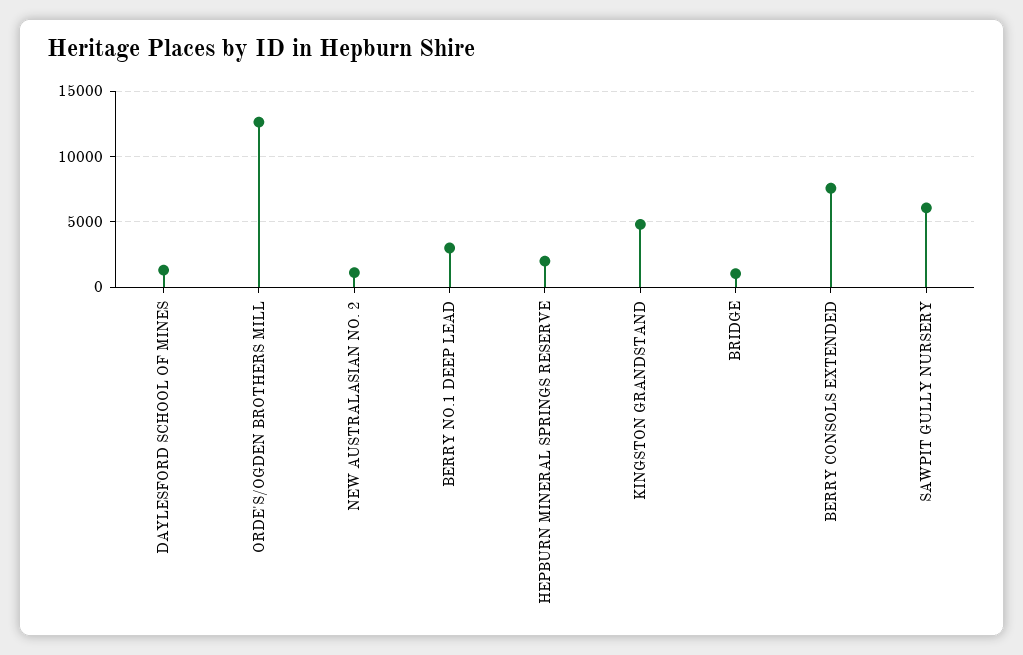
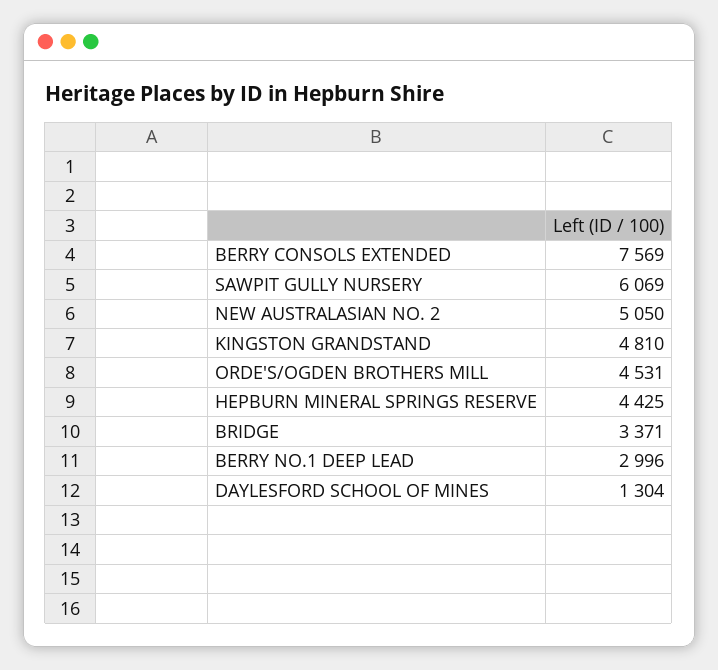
  {
    "DAYLESFORD SCHOOL OF MINES": 1304,
-   "ORDE'S/OGDEN BROTHERS MILL": 12500,
+   "ORDE'S/OGDEN BROTHERS MILL": 4531,
-   "NEW AUSTRALASIAN NO. 2": 1000,
+   "NEW AUSTRALASIAN NO. 2": 5050,
    "BERRY NO.1 DEEP LEAD": 2996,
-   "HEPBURN MINERAL SPRINGS RESERVE": 2000,
+   "HEPBURN MINERAL SPRINGS RESERVE": 4425,
    "KINGSTON GRANDSTAND": 4810,
-   "BRIDGE": 1000,
+   "BRIDGE": 3371,
    "BERRY CONSOLS EXTENDED": 7569,
    "SAWPIT GULLY NURSERY": 6069
  }

